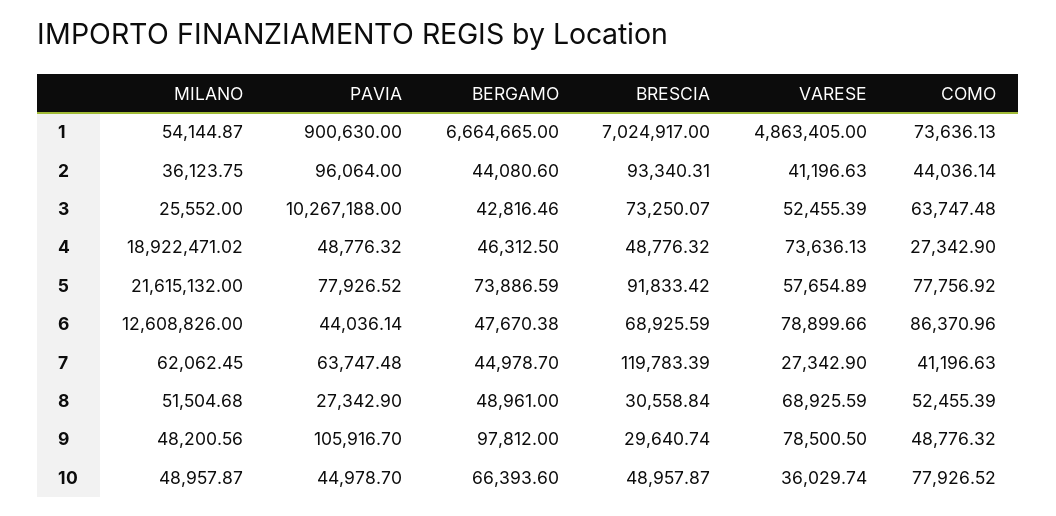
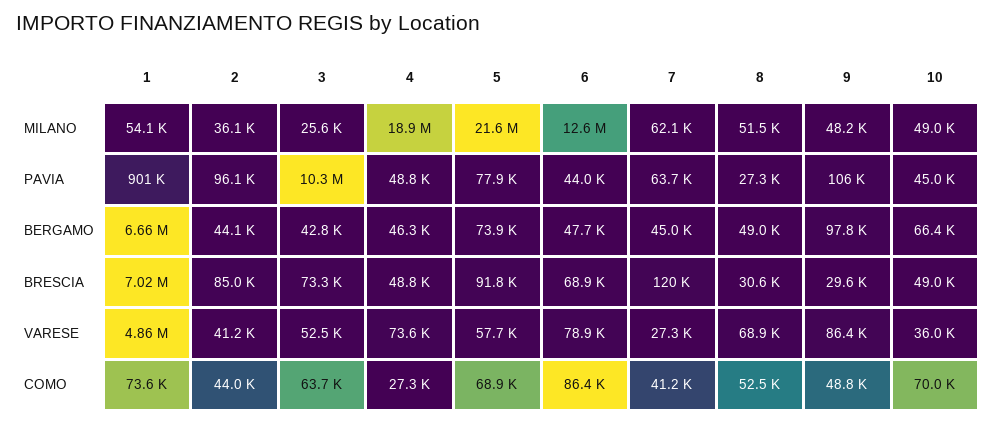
  {
    "MILANO": {
      "1": 54144.87,
      "2": 36123.75,
      "3": 25552,
      "4": 18922471.02,
      "5": 21615132,
      "6": 12608826,
      "7": 62062.45,
      "8": 51504.68,
      "9": 48200.56,
      "10": 48957.87
    },
    "PAVIA": {
      "1": 900630,
      "2": 96064,
      "3": 10267188,
      "4": 48776.32,
      "5": 77926.52,
      "6": 44036.14,
      "7": 63747.48,
      "8": 27342.9,
      "9": 105916.7,
      "10": 44978.7
    },
    "BERGAMO": {
      "1": 6664665,
      "2": 44080.6,
      "3": 42816.46,
      "4": 46312.5,
      "5": 73886.59,
      "6": 47670.38,
      "7": 44978.7,
      "8": 48961,
      "9": 97812,
      "10": 66393.6
    },
    "BRESCIA": {
      "1": 7024917,
-     "2": 93340.31,
+     "2": 85000,
      "3": 73250.07,
      "4": 48776.32,
      "5": 91833.42,
      "6": 68925.59,
      "7": 119783.39,
      "8": 30558.84,
      "9": 29640.74,
      "10": 48957.87
    },
    "VARESE": {
      "1": 4863405,
      "2": 41196.63,
      "3": 52455.39,
      "4": 73636.13,
      "5": 57654.89,
      "6": 78899.66,
      "7": 27342.9,
      "8": 68925.59,
-     "9": 78500.5,
+     "9": 86400,
      "10": 36029.74
    },
    "COMO": {
      "1": 73636.13,
      "2": 44036.14,
      "3": 63747.48,
      "4": 27342.9,
-     "5": 77756.92,
+     "5": 68900,
      "6": 86370.96,
      "7": 41196.63,
      "8": 52455.39,
      "9": 48776.32,
-     "10": 77926.52
+     "10": 70000
    }
  }

